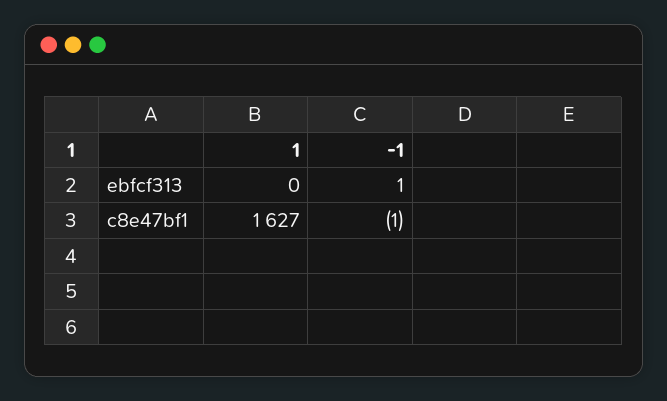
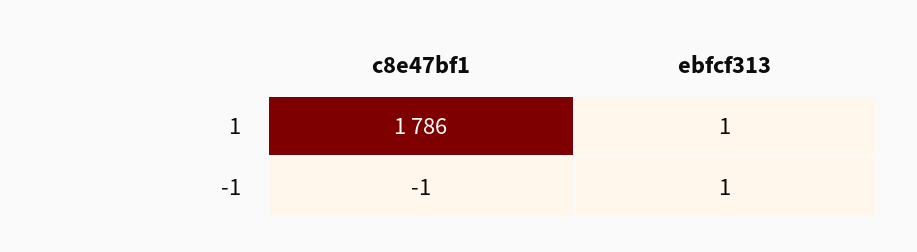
  {
    "1": {
-     "ebfcf313": 0,
+     "ebfcf313": 1,
-     "c8e47bf1": 1627
+     "c8e47bf1": 1786
    },
    "-1": {
      "ebfcf313": 1,
      "c8e47bf1": -1
    }
  }

